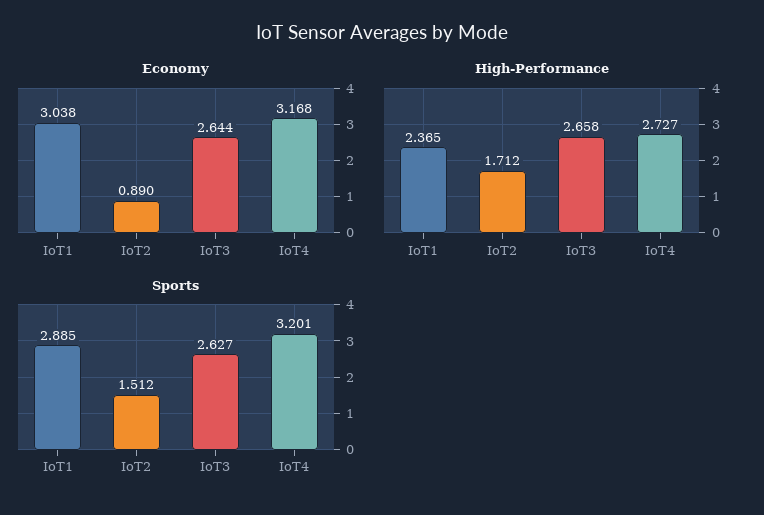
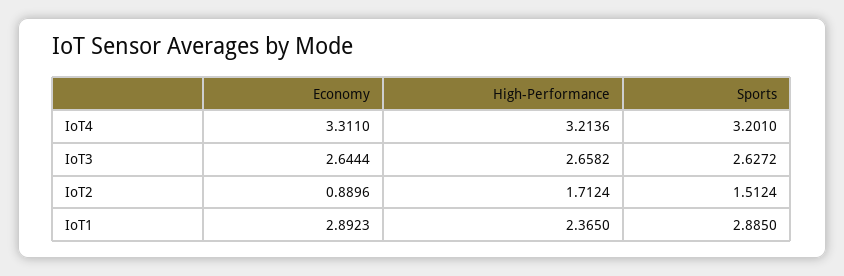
  {
    "Economy": {
-     "IoT1": 3.038,
+     "IoT1": 2.8923,
      "IoT2": 0.8896,
      "IoT3": 2.6444,
-     "IoT4": 3.168
+     "IoT4": 3.311
    },
    "High-Performance": {
      "IoT1": 2.365,
      "IoT2": 1.7124,
      "IoT3": 2.6582,
-     "IoT4": 2.727
+     "IoT4": 3.2136
    },
    "Sports": {
      "IoT1": 2.885,
      "IoT2": 1.5124,
      "IoT3": 2.6272,
      "IoT4": 3.201
    }
  }

